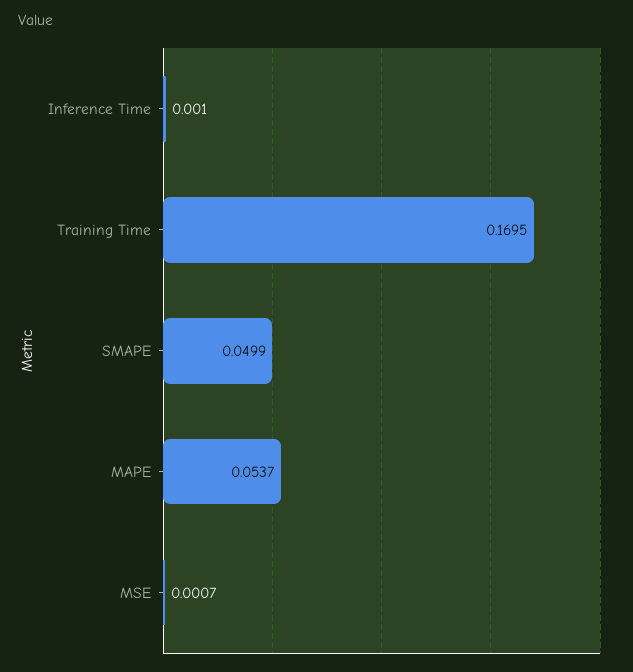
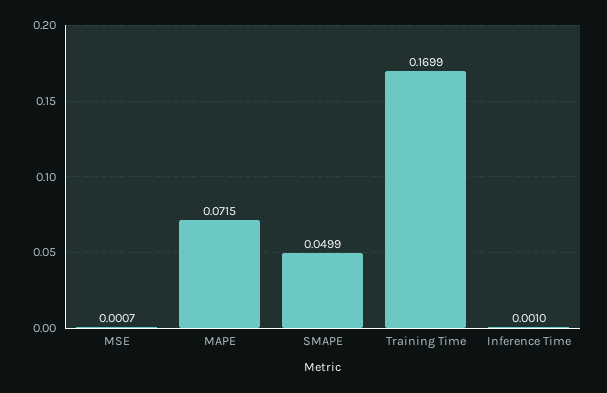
  {
    "Inference Time": 0.001,
-   "Training Time": 0.1695,
+   "Training Time": 0.1699,
    "SMAPE": 0.0499,
-   "MAPE": 0.0537,
+   "MAPE": 0.0715,
    "MSE": 0.0007
  }

